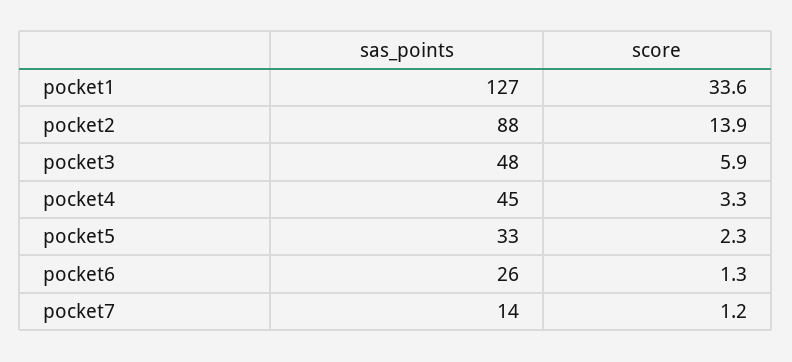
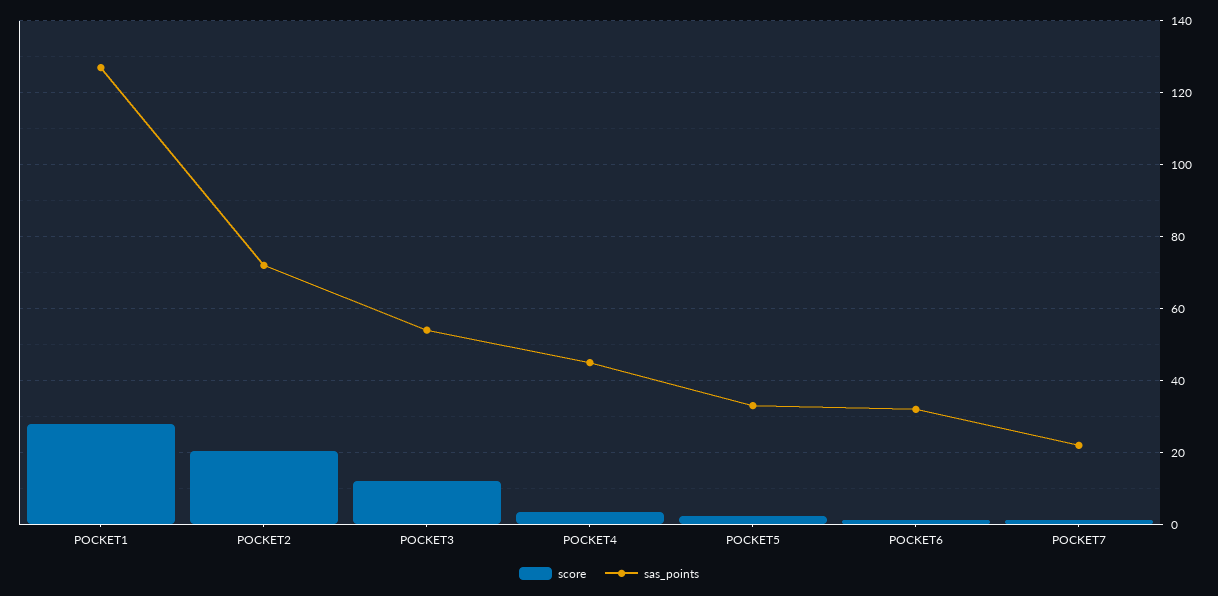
  {
    "sas_points": {
      "pocket1": 127,
-     "pocket2": 88,
+     "pocket2": 72,
-     "pocket3": 48,
+     "pocket3": 54,
      "pocket4": 45,
      "pocket5": 33,
-     "pocket6": 26,
+     "pocket6": 32,
-     "pocket7": 14
+     "pocket7": 22
    },
    "score": {
-     "pocket1": 33.6,
+     "pocket1": 28,
-     "pocket2": 13.9,
+     "pocket2": 20,
-     "pocket3": 5.9,
+     "pocket3": 12,
      "pocket4": 3.3,
      "pocket5": 2.3,
      "pocket6": 1.3,
      "pocket7": 1.2
    }
  }

